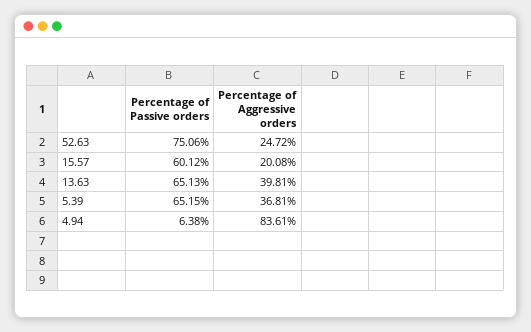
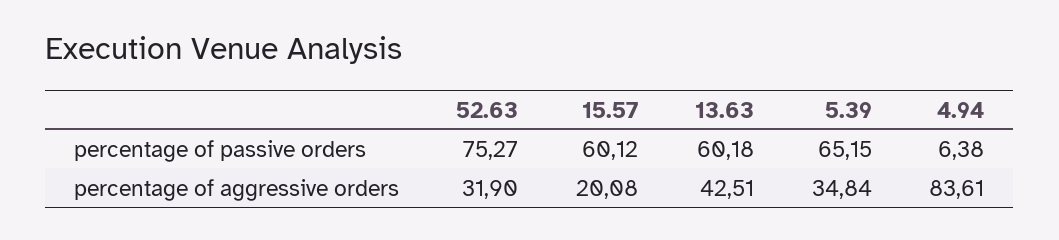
  {
    "Percentage of Passive orders": {
-     "52.63": 75.06,
+     "52.63": 75.27,
      "15.57": 60.12,
-     "13.63": 65.13,
+     "13.63": 60.18,
      "5.39": 65.15,
      "4.94": 6.38
    },
    "Percentage of Aggressive orders": {
-     "52.63": 24.72,
+     "52.63": 31.9,
      "15.57": 20.08,
-     "13.63": 39.81,
+     "13.63": 42.51,
-     "5.39": 36.81,
+     "5.39": 34.84,
      "4.94": 83.61
    }
  }

